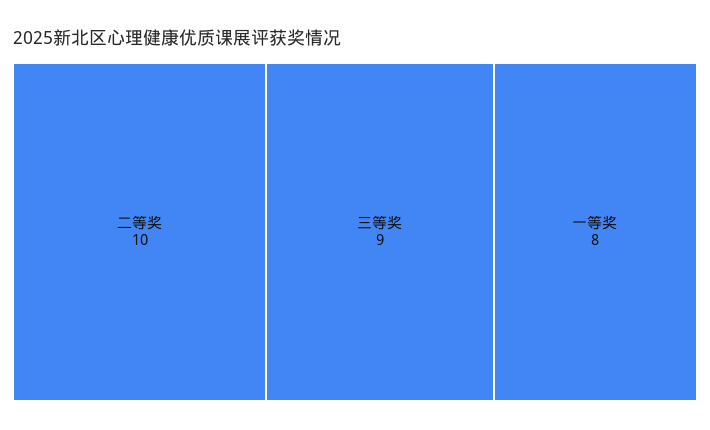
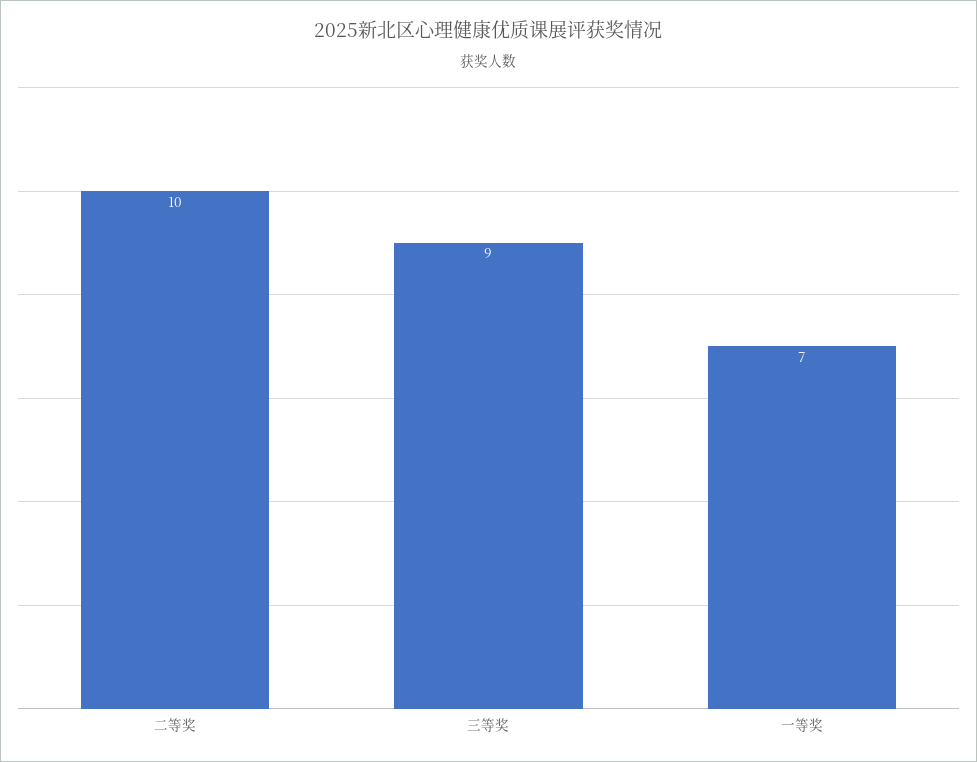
  {
    "二等奖": 10,
    "三等奖": 9,
-   "一等奖": 8
+   "一等奖": 7
  }

